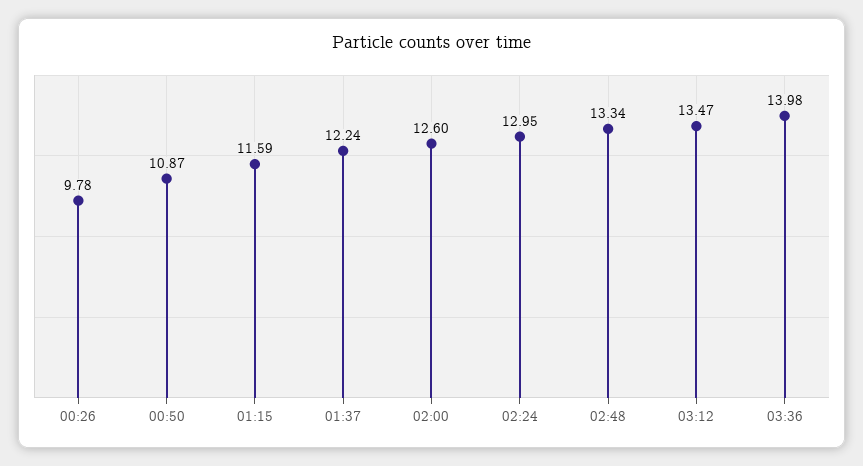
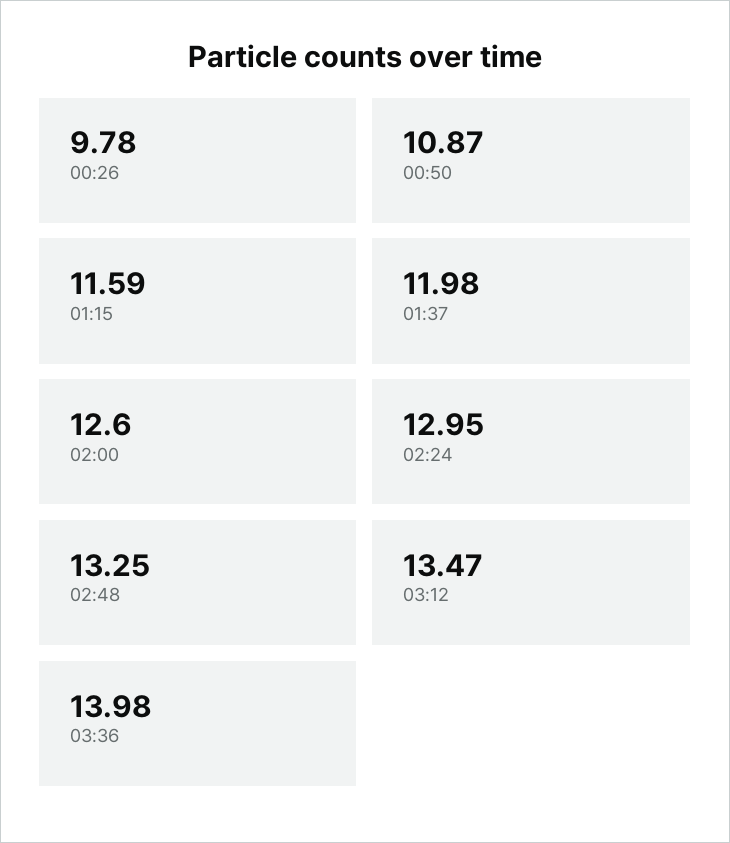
  {
    "00:26": 9.78,
    "00:50": 10.87,
    "01:15": 11.59,
-   "01:37": 12.24,
+   "01:37": 11.98,
    "02:00": 12.6,
    "02:24": 12.95,
-   "02:48": 13.34,
+   "02:48": 13.25,
    "03:12": 13.47,
    "03:36": 13.98
  }

